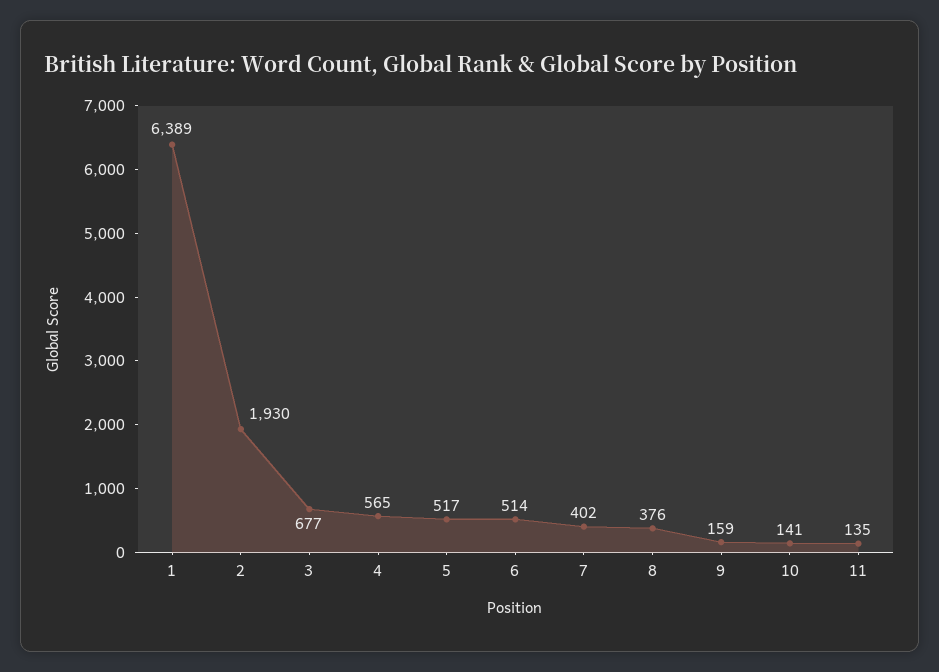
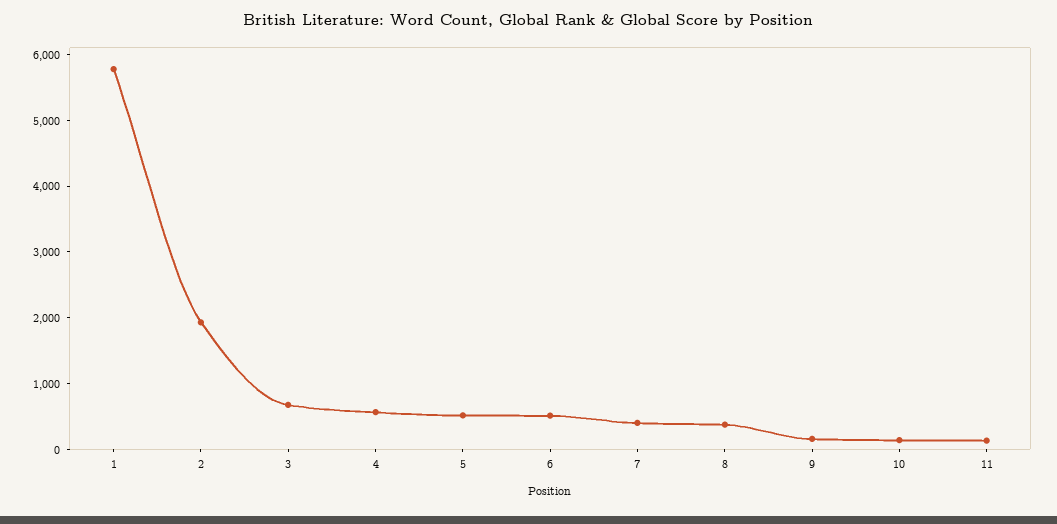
  {
-   "1": 6389,
+   "1": 5800,
    "2": 1930,
    "3": 677,
    "4": 565,
    "5": 517,
    "6": 514,
    "7": 402,
    "8": 376,
    "9": 159,
    "10": 141,
    "11": 135
  }

